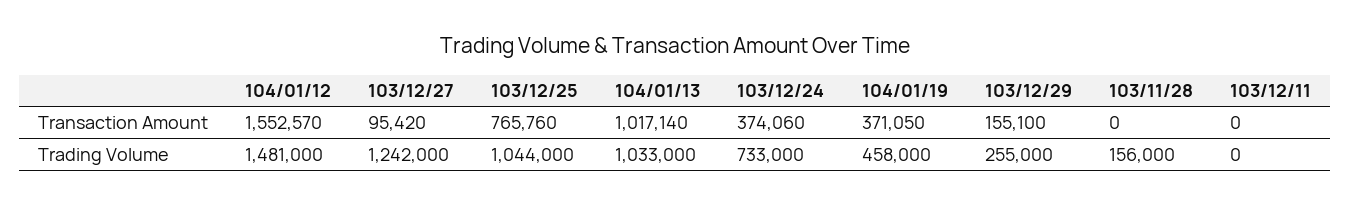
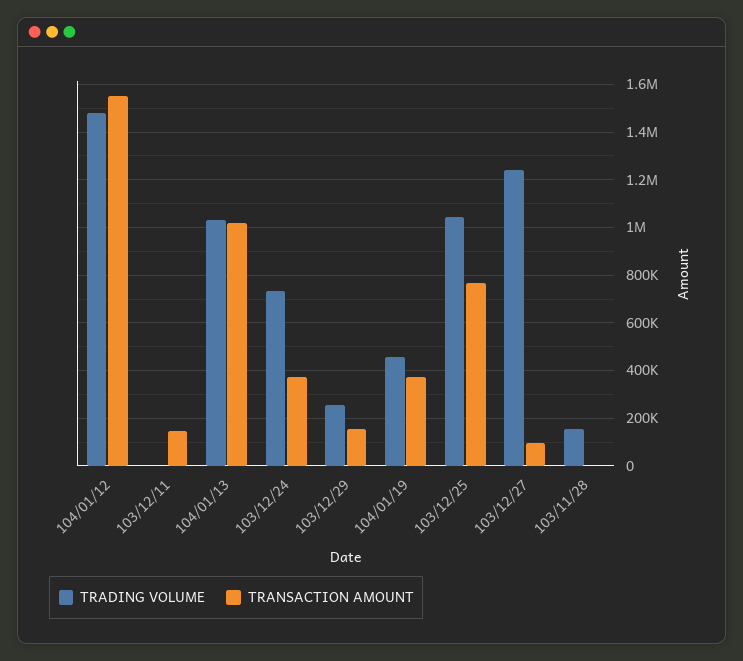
  {
    "Transaction Amount": {
      "104/01/12": 1552570,
      "103/12/27": 95420,
      "103/12/25": 765760,
      "104/01/13": 1017140,
      "103/12/24": 374060,
      "104/01/19": 371050,
      "103/12/29": 155100,
      "103/11/28": 0,
-     "103/12/11": 0
+     "103/12/11": 150000
    },
    "Trading Volume": {
      "104/01/12": 1481000,
      "103/12/27": 1242000,
      "103/12/25": 1044000,
      "104/01/13": 1033000,
      "103/12/24": 733000,
      "104/01/19": 458000,
      "103/12/29": 255000,
      "103/11/28": 156000,
      "103/12/11": 0
    }
  }

